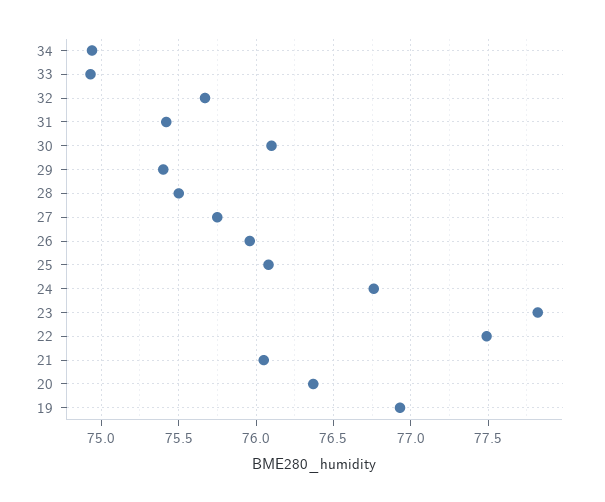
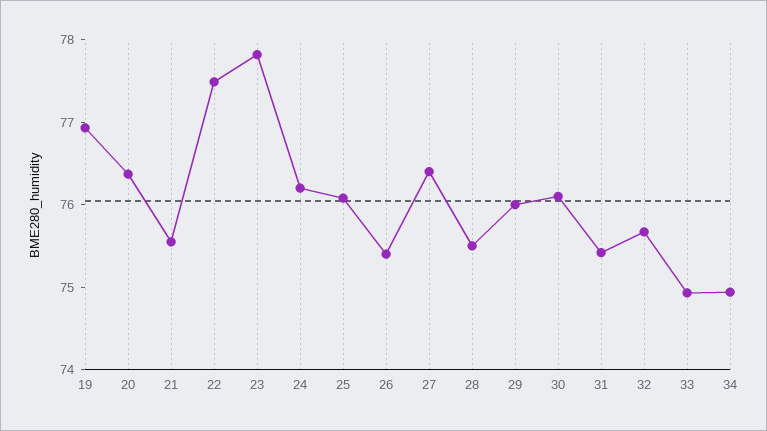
  {
    "34": 74.95,
    "33": 74.95,
    "32": 75.65,
    "31": 75.4,
    "30": 76.1,
-   "29": 75.4,
+   "29": 76,
    "28": 75.5,
-   "27": 75.75,
+   "27": 76.4,
-   "26": 75.95,
+   "26": 75.4,
    "25": 76.1,
-   "24": 76.75,
+   "24": 76.2,
    "23": 77.8,
    "22": 77.5,
-   "21": 76.05,
+   "21": 75.6,
    "20": 76.35,
    "19": 76.95
  }

